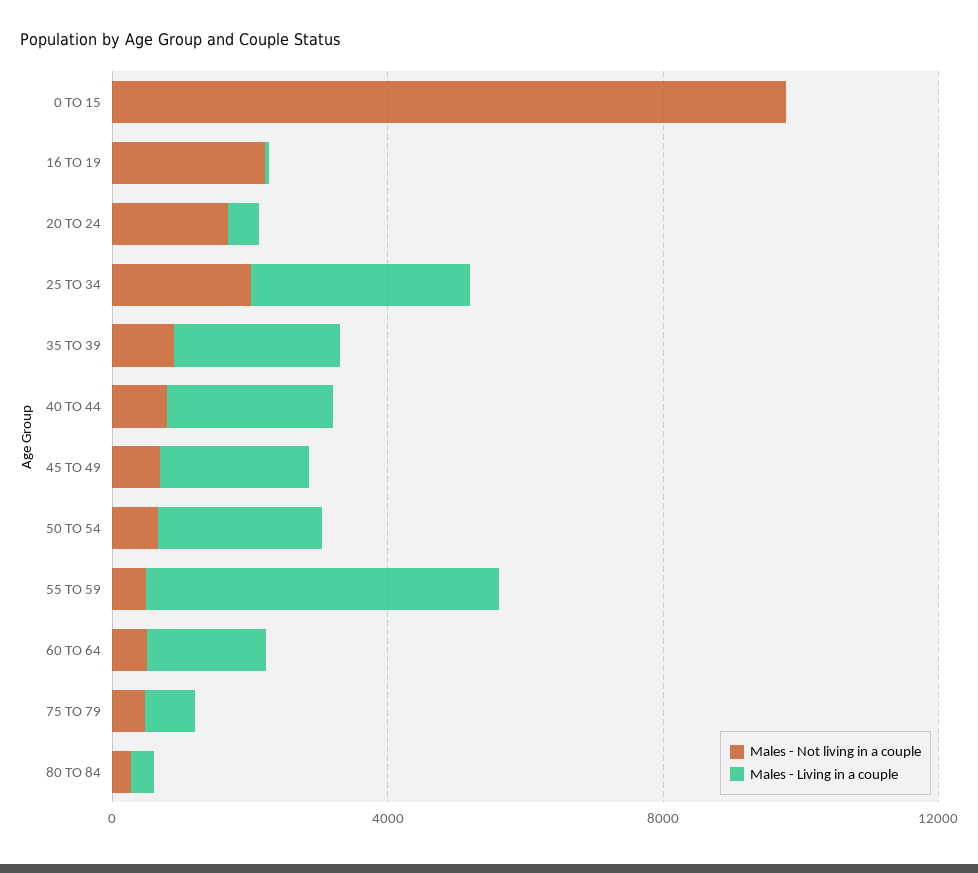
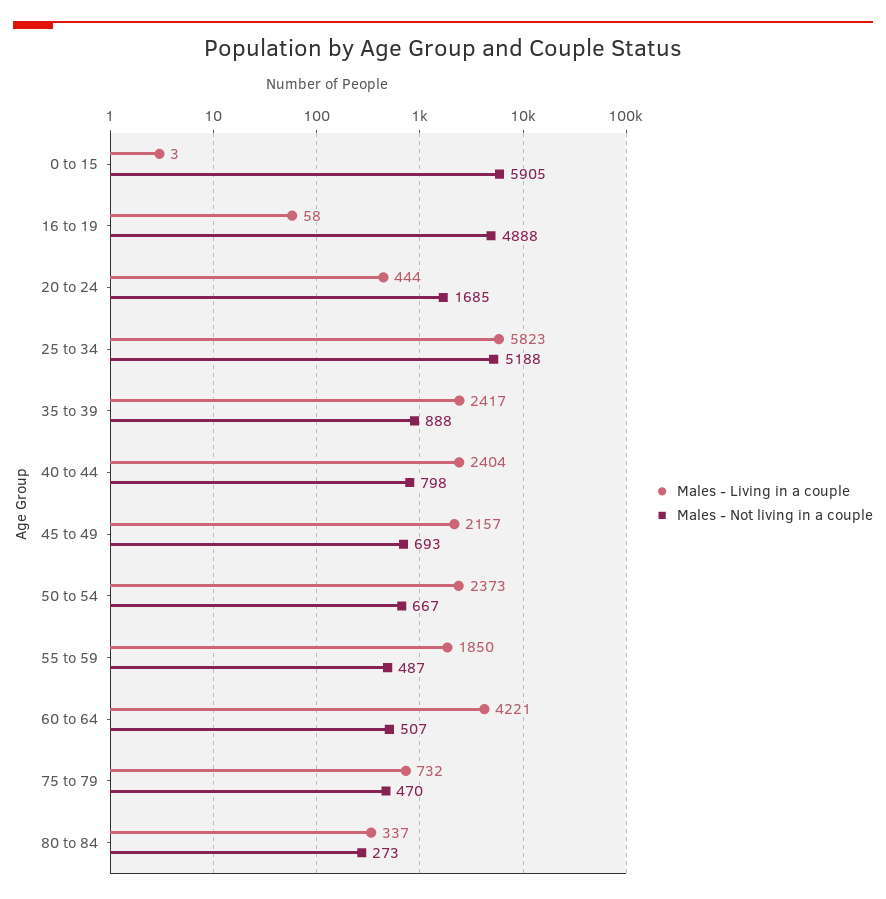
  {
    "Males - Not living in a couple": {
-     "0 TO 15": 10000,
+     "0 TO 15": 5905,
-     "16 TO 19": 2000,
+     "16 TO 19": 4888,
      "20 TO 24": 1685,
-     "25 TO 34": 2000,
+     "25 TO 34": 5188,
      "35 TO 39": 888,
      "40 TO 44": 798,
      "45 TO 49": 693,
      "50 TO 54": 667,
      "55 TO 59": 487,
      "60 TO 64": 507,
      "75 TO 79": 470,
      "80 TO 84": 273
    },
    "Males - Living in a couple": {
      "0 TO 15": 3,
      "16 TO 19": 58,
      "20 TO 24": 444,
-     "25 TO 34": 3000,
+     "25 TO 34": 5823,
      "35 TO 39": 2417,
      "40 TO 44": 2404,
      "45 TO 49": 2157,
      "50 TO 54": 2373,
-     "55 TO 59": 5000,
+     "55 TO 59": 1850,
-     "60 TO 64": 2000,
+     "60 TO 64": 4221,
      "75 TO 79": 732,
      "80 TO 84": 337
    }
  }

